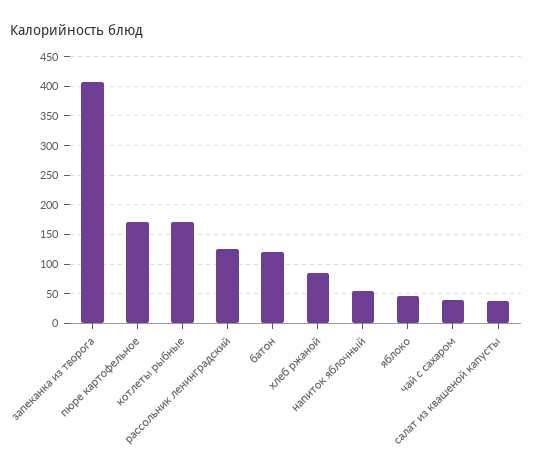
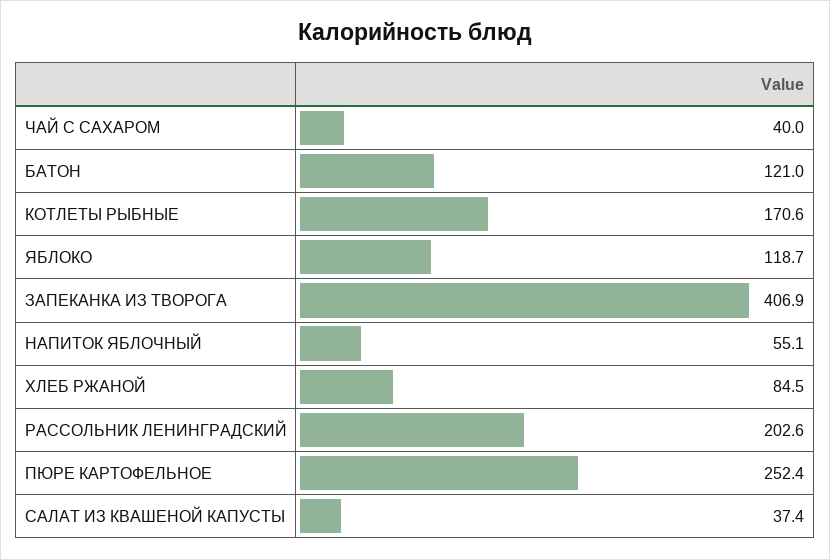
  {
    "запеканка из творога": 406.9,
-   "пюре картофельное": 175,
+   "пюре картофельное": 252.4,
    "котлеты рыбные": 170.6,
-   "рассольник ленинградский": 125,
+   "рассольник ленинградский": 202.6,
    "батон": 121,
    "хлеб ржаной": 84.5,
    "напиток яблочный": 55.1,
-   "яблоко": 50,
+   "яблоко": 118.7,
    "чай с сахаром": 40,
    "салат из квашеной капусты": 37.4
  }

